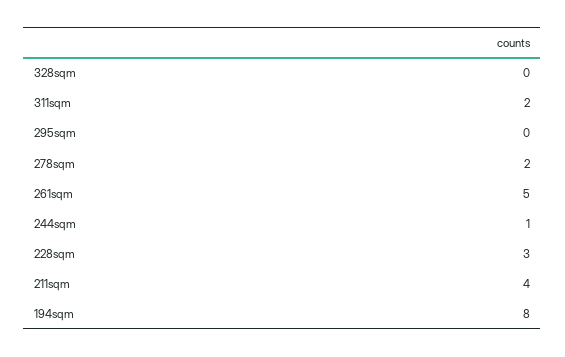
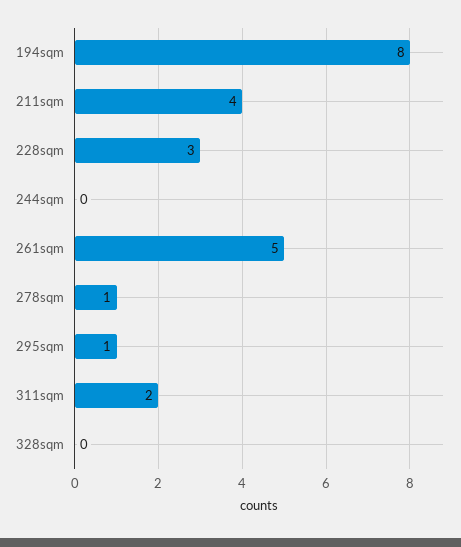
  {
    "328sqm": 0,
    "311sqm": 2,
-   "295sqm": 0,
+   "295sqm": 1,
-   "278sqm": 2,
+   "278sqm": 1,
    "261sqm": 5,
-   "244sqm": 1,
+   "244sqm": 0,
    "228sqm": 3,
    "211sqm": 4,
    "194sqm": 8
  }

